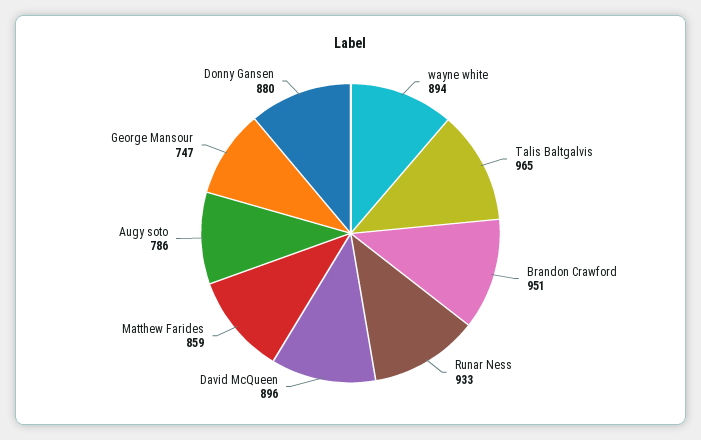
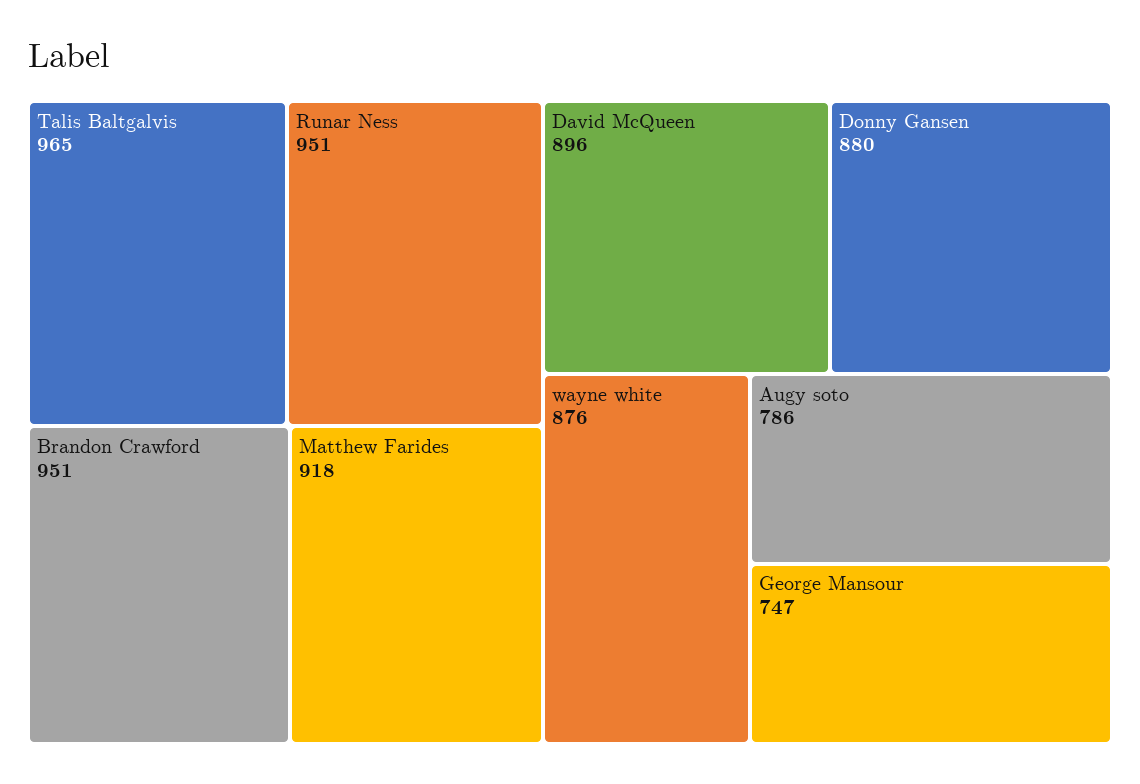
  {
-   "wayne white": 894,
+   "wayne white": 876,
    "Talis Baltgalvis": 965,
    "Brandon Crawford": 951,
-   "Runar Ness": 933,
+   "Runar Ness": 951,
    "David McQueen": 896,
-   "Matthew Farides": 859,
+   "Matthew Farides": 918,
    "Augy soto": 786,
    "George Mansour": 747,
    "Donny Gansen": 880
  }

